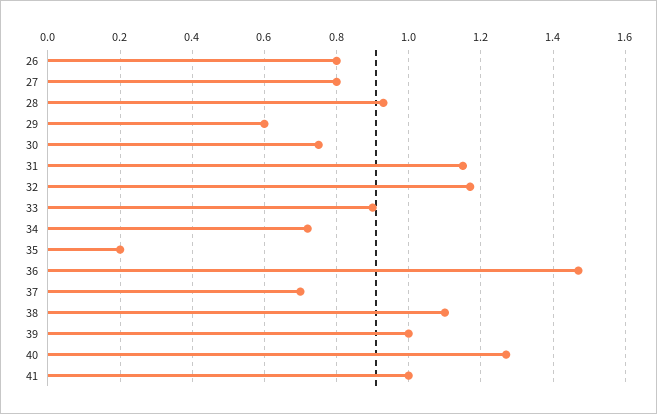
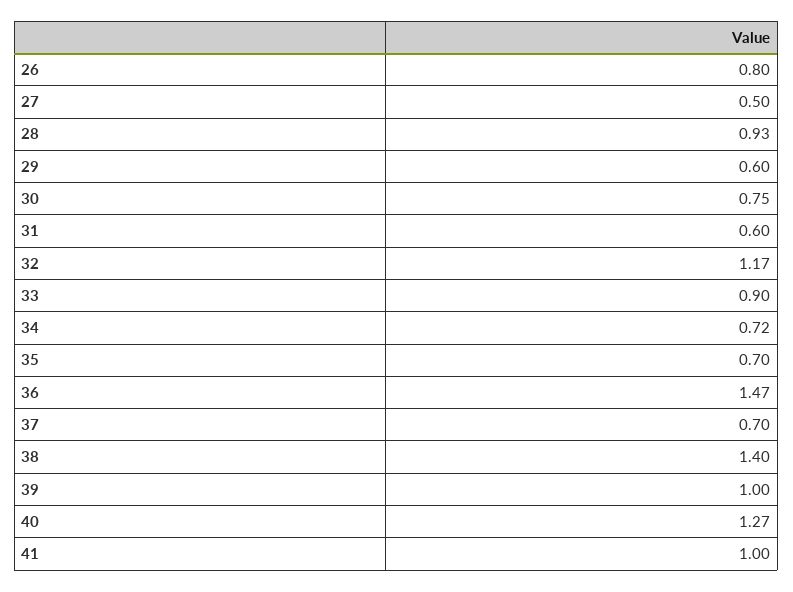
  {
    "26": 0.8,
-   "27": 0.8,
+   "27": 0.5,
    "28": 0.93,
    "29": 0.6,
    "30": 0.75,
-   "31": 1.15,
+   "31": 0.6,
    "32": 1.17,
    "33": 0.9,
    "34": 0.72,
-   "35": 0.2,
+   "35": 0.7,
    "36": 1.47,
    "37": 0.7,
-   "38": 1.1,
+   "38": 1.4,
    "39": 1,
    "40": 1.27,
    "41": 1
  }

